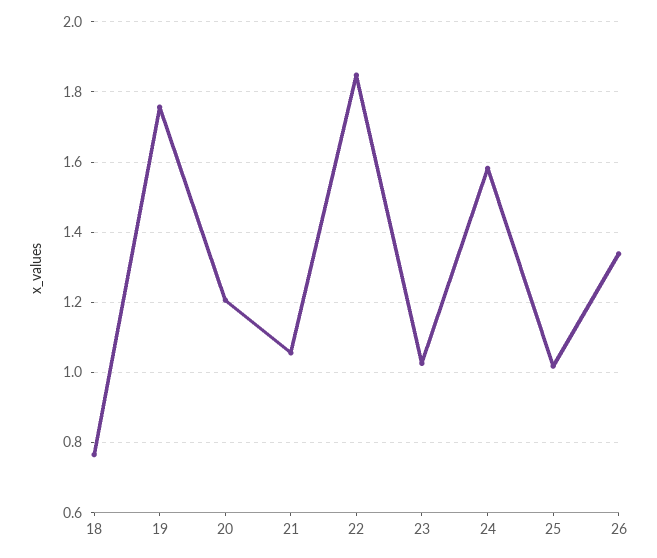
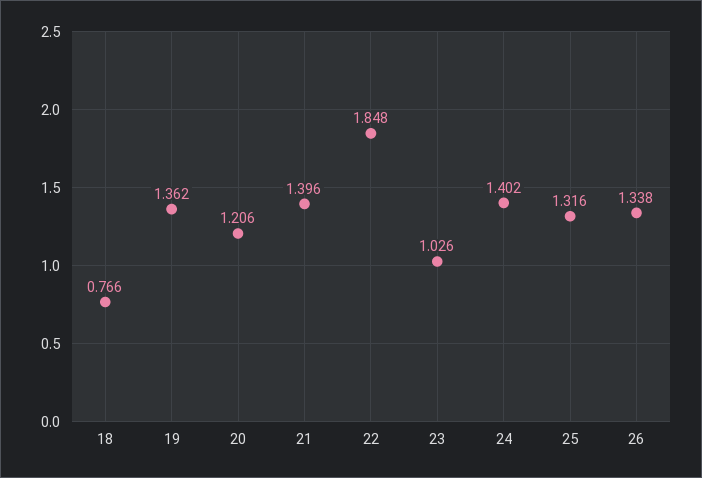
  {
    "18": 0.766,
-   "19": 1.76,
+   "19": 1.362,
    "20": 1.206,
-   "21": 1.06,
+   "21": 1.396,
    "22": 1.848,
    "23": 1.026,
-   "24": 1.58,
+   "24": 1.402,
-   "25": 1.02,
+   "25": 1.316,
    "26": 1.338
  }

